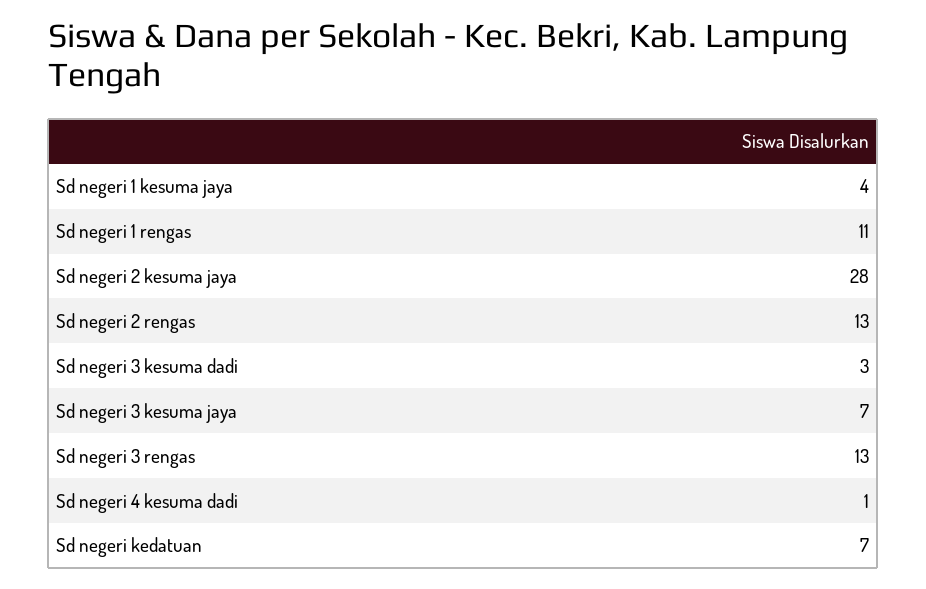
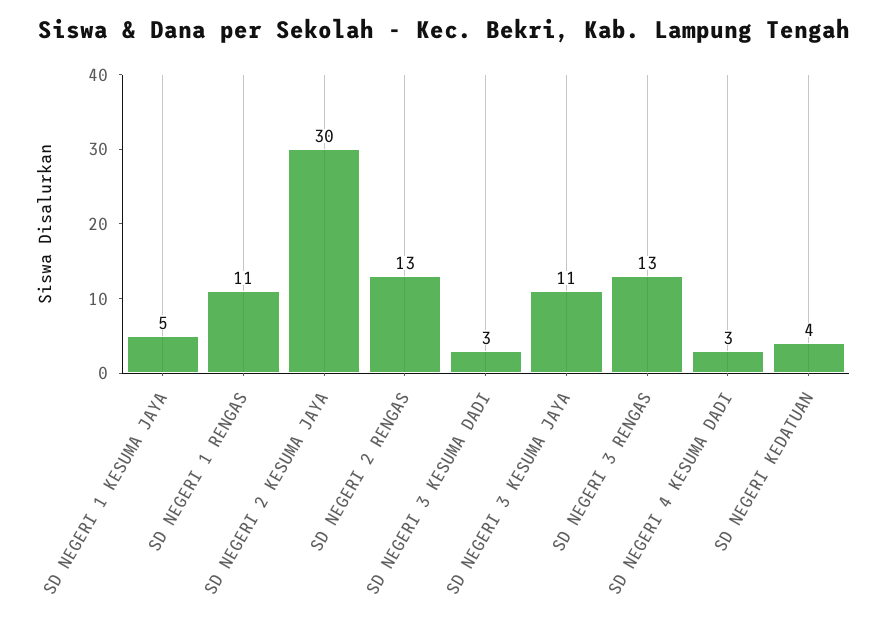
  {
-   "Sd negeri 1 kesuma jaya": 4,
+   "Sd negeri 1 kesuma jaya": 5,
    "Sd negeri 1 rengas": 11,
-   "Sd negeri 2 kesuma jaya": 28,
+   "Sd negeri 2 kesuma jaya": 30,
    "Sd negeri 2 rengas": 13,
    "Sd negeri 3 kesuma dadi": 3,
-   "Sd negeri 3 kesuma jaya": 7,
+   "Sd negeri 3 kesuma jaya": 11,
    "Sd negeri 3 rengas": 13,
-   "Sd negeri 4 kesuma dadi": 1,
+   "Sd negeri 4 kesuma dadi": 3,
-   "Sd negeri kedatuan": 7
+   "Sd negeri kedatuan": 4
  }

